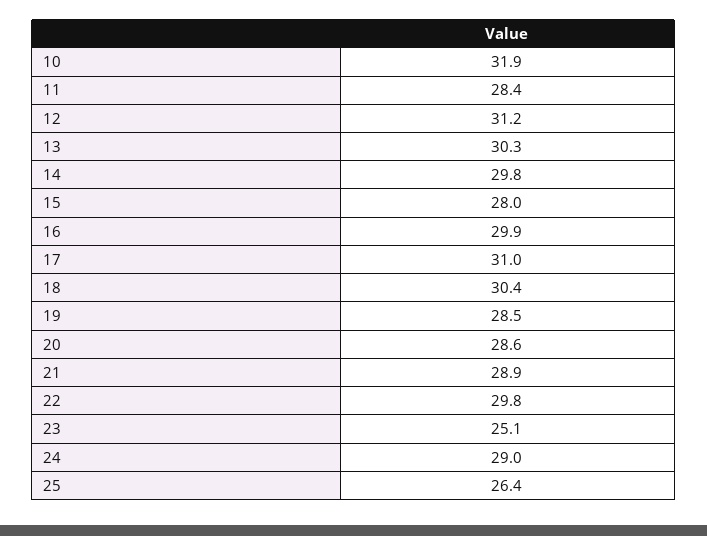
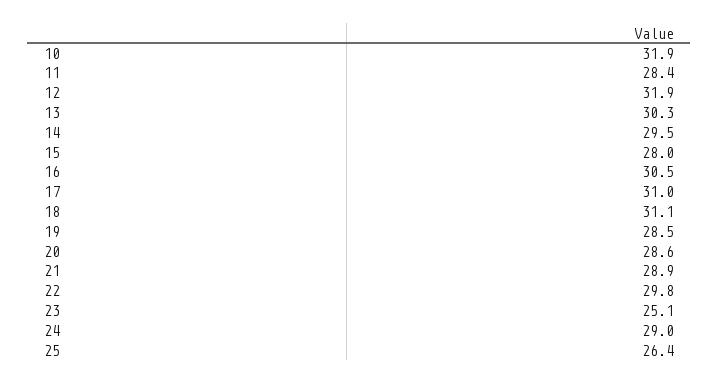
  {
    "10": 31.9,
    "11": 28.4,
-   "12": 31.2,
+   "12": 31.9,
    "13": 30.3,
-   "14": 29.8,
+   "14": 29.5,
    "15": 28,
-   "16": 29.9,
+   "16": 30.5,
    "17": 31,
-   "18": 30.4,
+   "18": 31.1,
    "19": 28.5,
    "20": 28.6,
    "21": 28.9,
    "22": 29.8,
    "23": 25.1,
    "24": 29,
    "25": 26.4
  }

